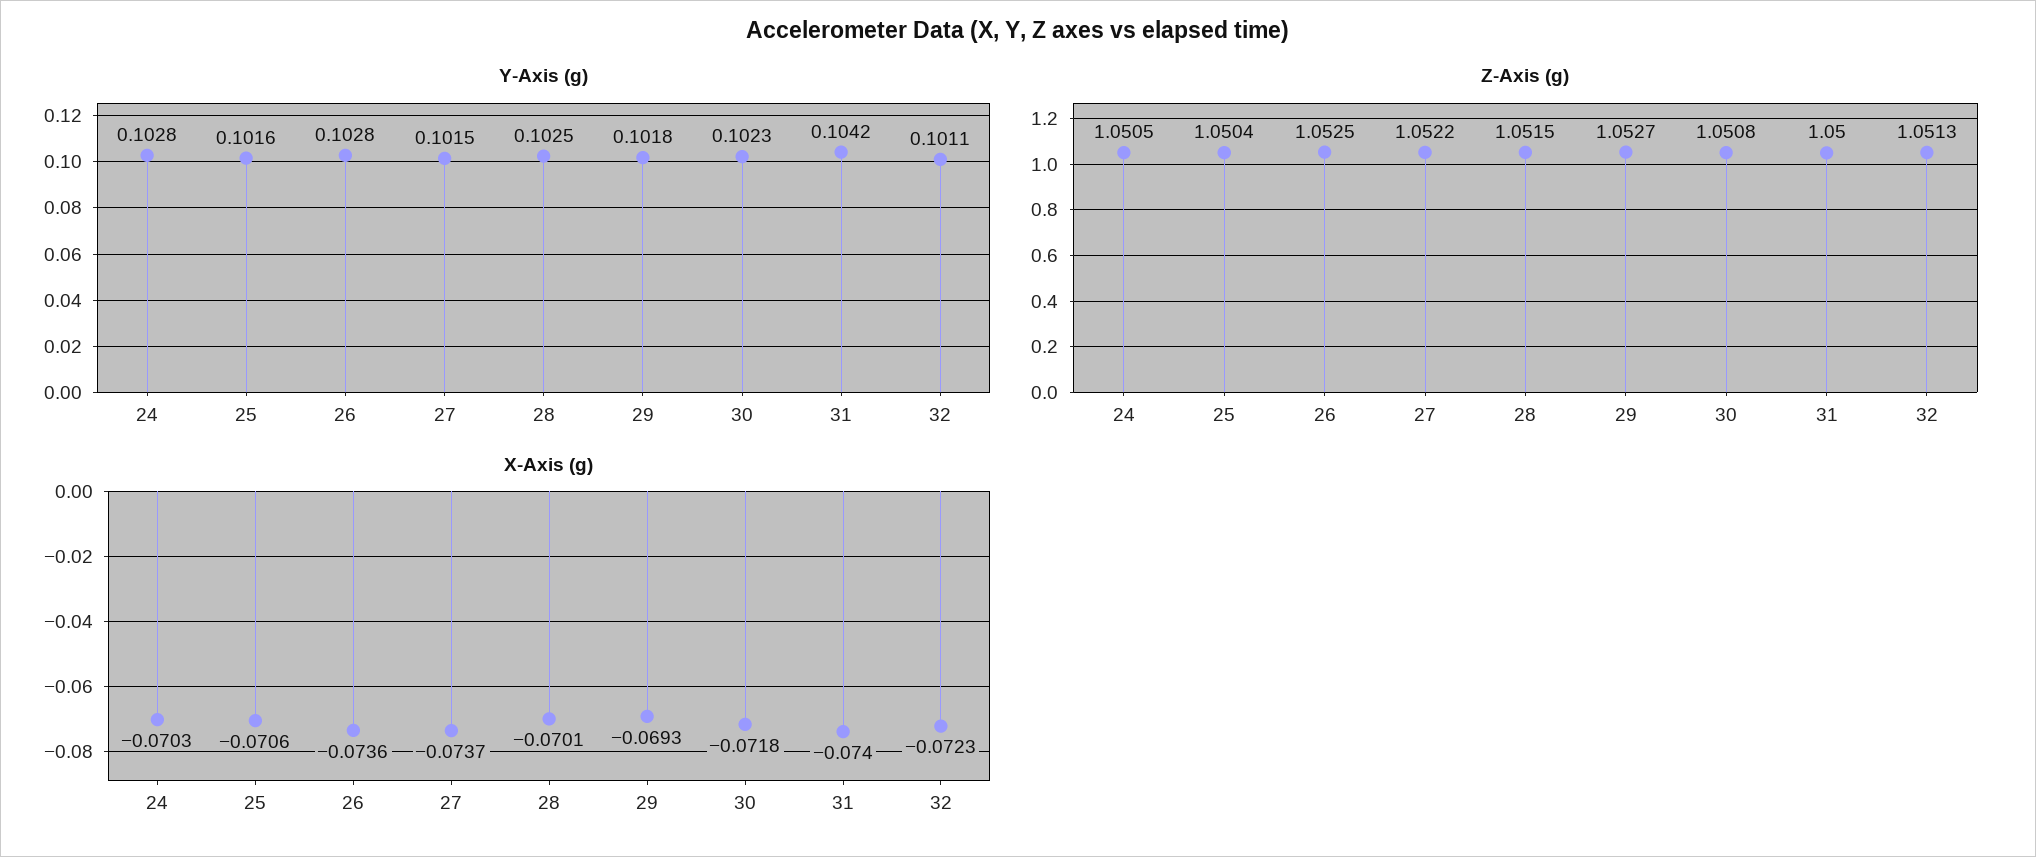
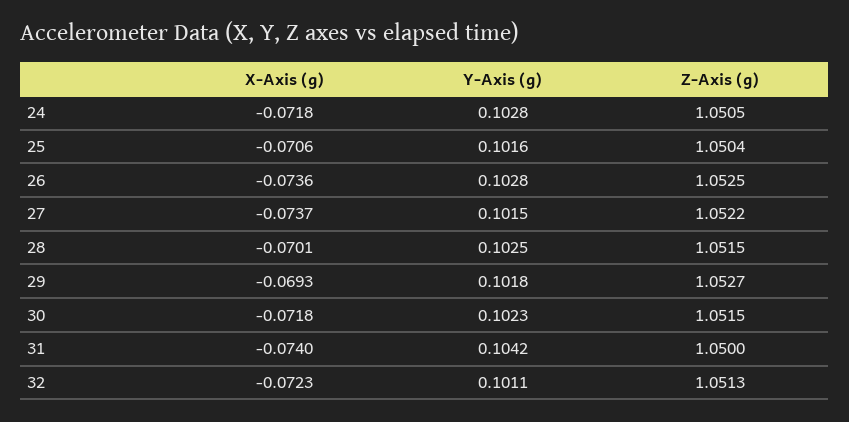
  {
    "Y-Axis (g)": {
      "24": 0.1028,
      "25": 0.1016,
      "26": 0.1028,
      "27": 0.1015,
      "28": 0.1025,
      "29": 0.1018,
      "30": 0.1023,
      "31": 0.1042,
      "32": 0.1011
    },
    "Z-Axis (g)": {
      "24": 1.0505,
      "25": 1.0504,
      "26": 1.0525,
      "27": 1.0522,
      "28": 1.0515,
      "29": 1.0527,
-     "30": 1.0508,
+     "30": 1.0515,
      "31": 1.05,
      "32": 1.0513
    },
    "X-Axis (g)": {
-     "24": -0.0703,
+     "24": -0.0718,
      "25": -0.0706,
      "26": -0.0736,
      "27": -0.0737,
      "28": -0.0701,
      "29": -0.0693,
      "30": -0.0718,
      "31": -0.074,
      "32": -0.0723
    }
  }

